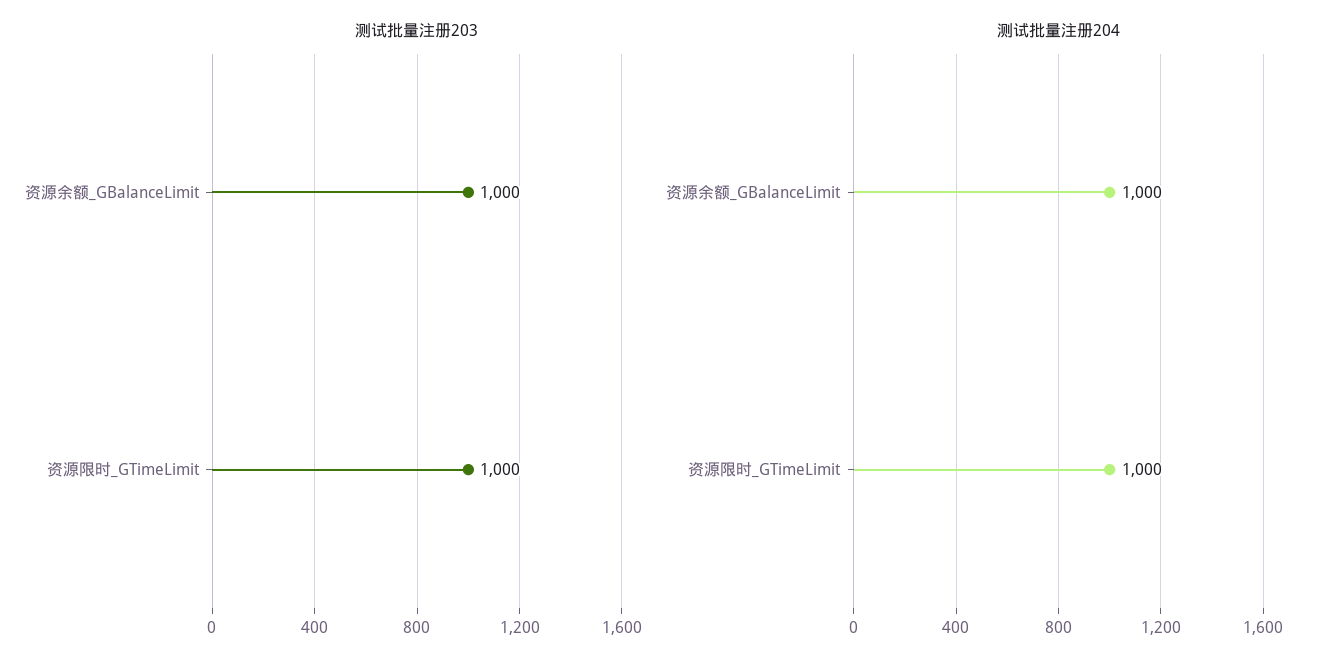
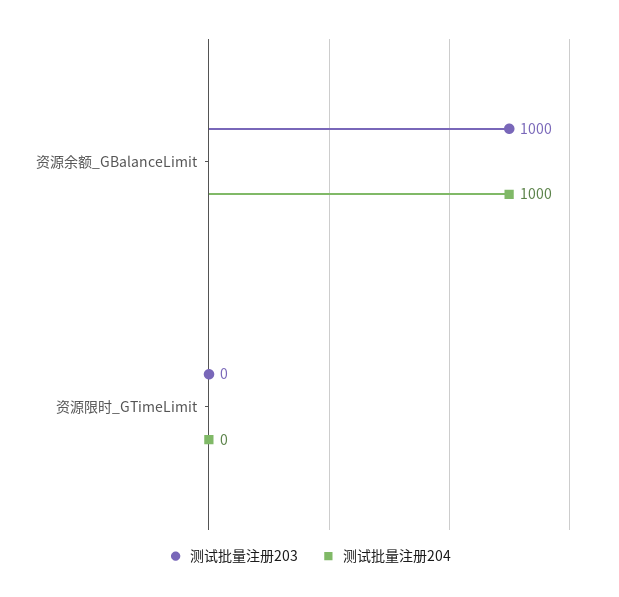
  {
    "测试批量注册203": {
      "资源余额_GBalanceLimit": 1000,
-     "资源限时_GTimeLimit": 1000
+     "资源限时_GTimeLimit": 0
    },
    "测试批量注册204": {
      "资源余额_GBalanceLimit": 1000,
-     "资源限时_GTimeLimit": 1000
+     "资源限时_GTimeLimit": 0
    }
  }

